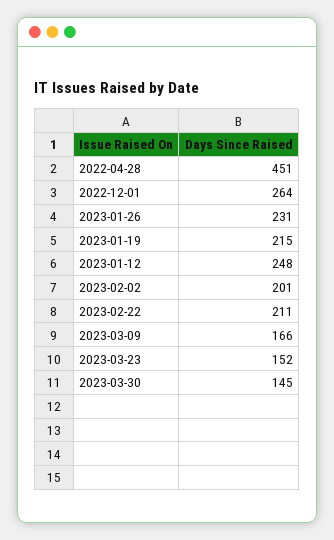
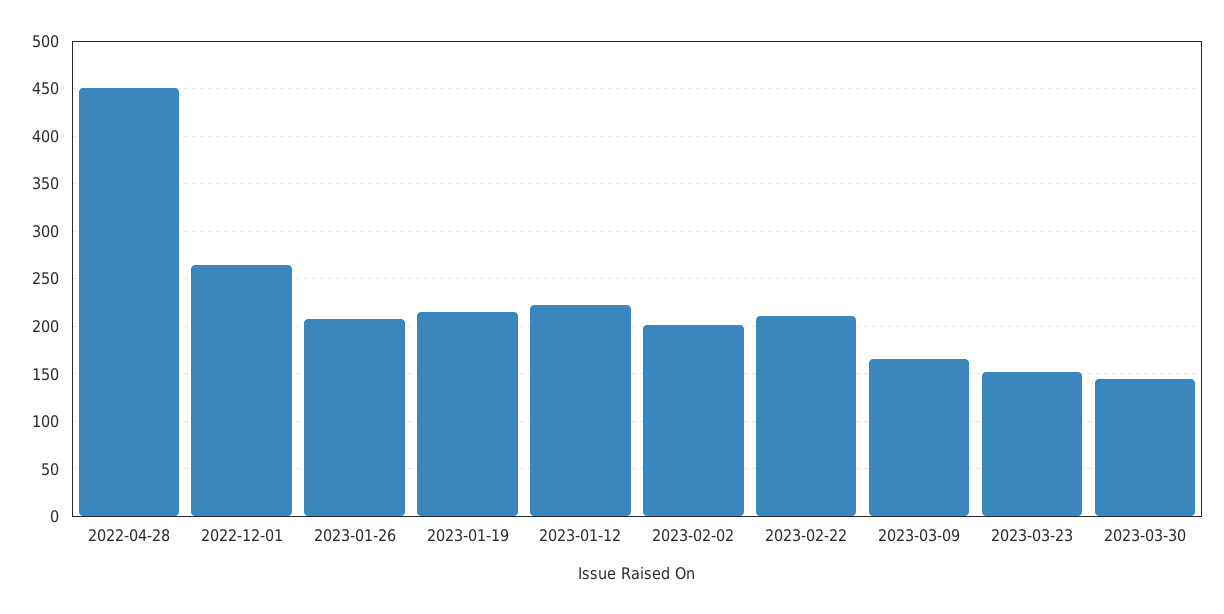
  {
    "2022-04-28": 451,
    "2022-12-01": 264,
-   "2023-01-26": 231,
+   "2023-01-26": 210,
    "2023-01-19": 215,
-   "2023-01-12": 248,
+   "2023-01-12": 220,
    "2023-02-02": 201,
    "2023-02-22": 211,
    "2023-03-09": 166,
    "2023-03-23": 152,
    "2023-03-30": 145
  }

